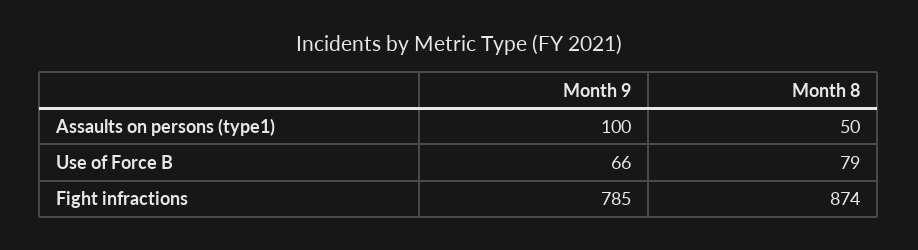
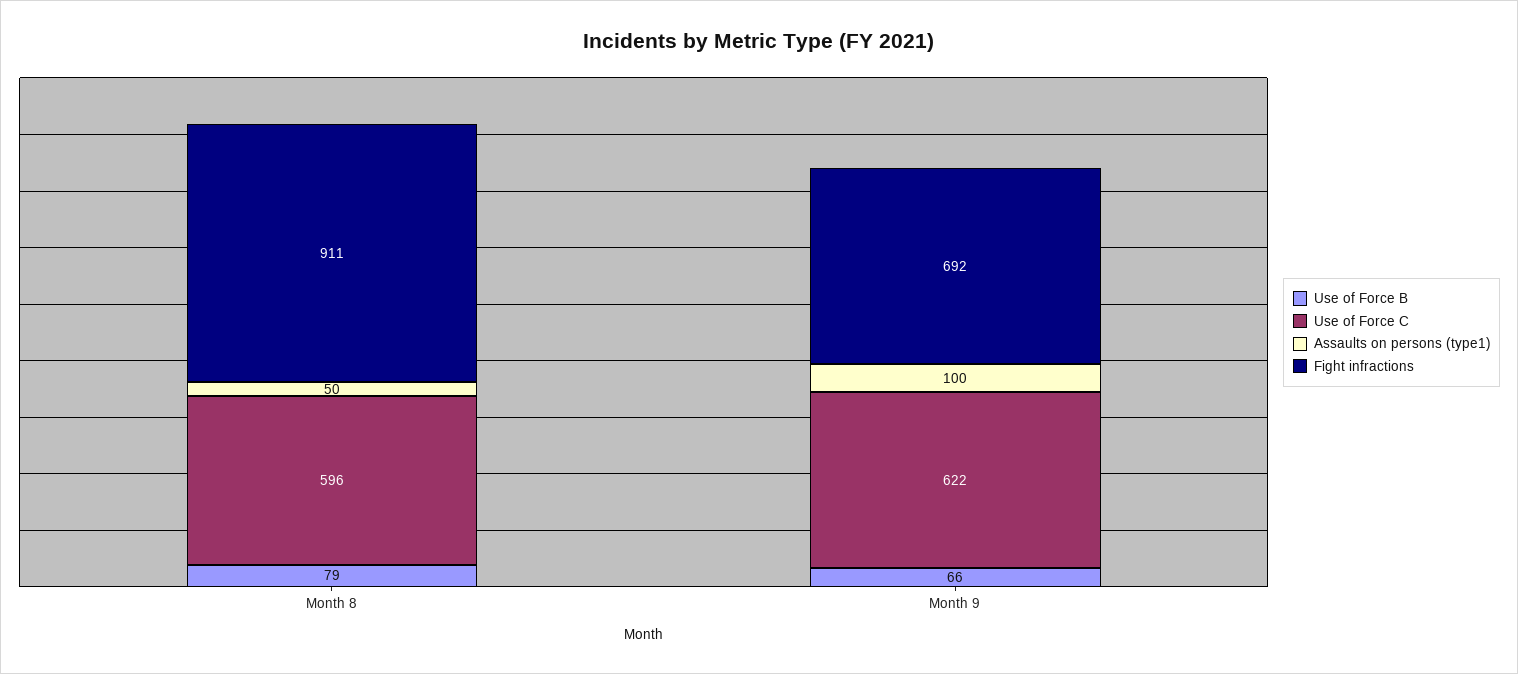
  {
    "Assaults on persons (type1)": {
      "Month 9": 100,
      "Month 8": 50
    },
    "Use of Force B": {
      "Month 9": 66,
      "Month 8": 79
    },
    "Fight infractions": {
-     "Month 9": 785,
+     "Month 9": 692,
-     "Month 8": 874
+     "Month 8": 911
-   }
+   },
+   "Use of Force C": {
+     "Month 8": 596,
+     "Month 9": 622
+   }
  }

